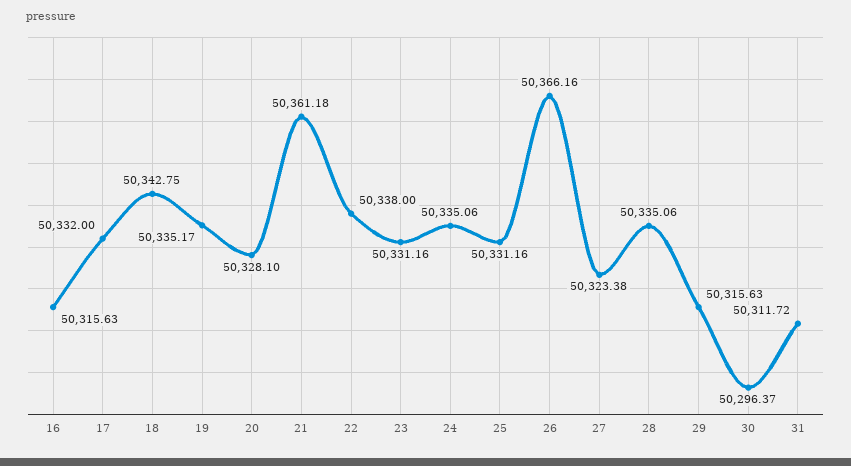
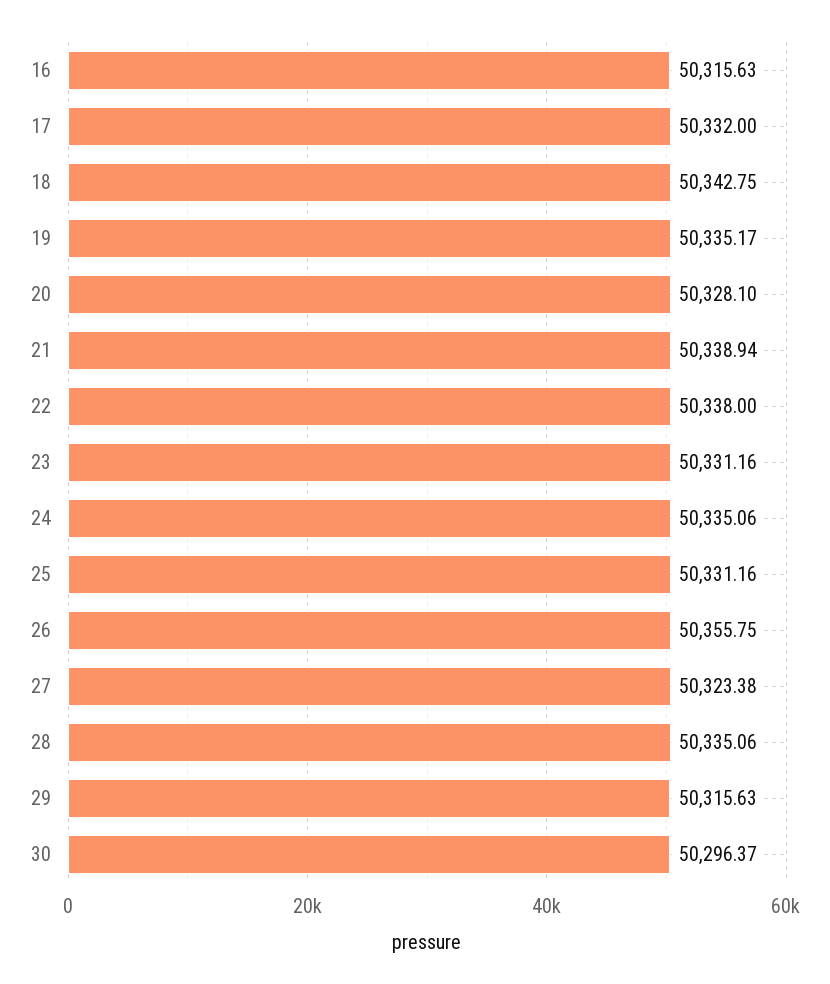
  {
    "16": 50315.63,
    "17": 50332,
    "18": 50342.75,
    "19": 50335.17,
    "20": 50328.1,
-   "21": 50361.18,
+   "21": 50338.94,
    "22": 50338,
    "23": 50331.16,
    "24": 50335.06,
    "25": 50331.16,
-   "26": 50366.16,
+   "26": 50355.75,
    "27": 50323.38,
    "28": 50335.06,
    "29": 50315.63,
-   "30": 50296.37,
+   "30": 50296.37
-   "31": 50311.72
  }

